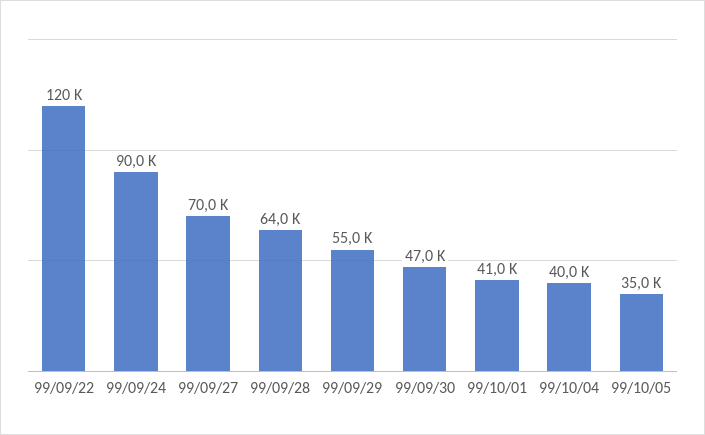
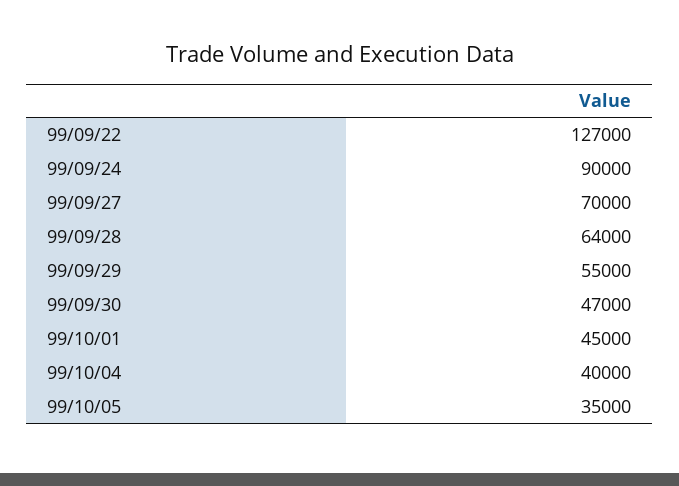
  {
-   "99/09/22": 120000,
+   "99/09/22": 127000,
    "99/09/24": 90000,
    "99/09/27": 70000,
    "99/09/28": 64000,
    "99/09/29": 55000,
    "99/09/30": 47000,
-   "99/10/01": 41000,
+   "99/10/01": 45000,
    "99/10/04": 40000,
    "99/10/05": 35000
  }

